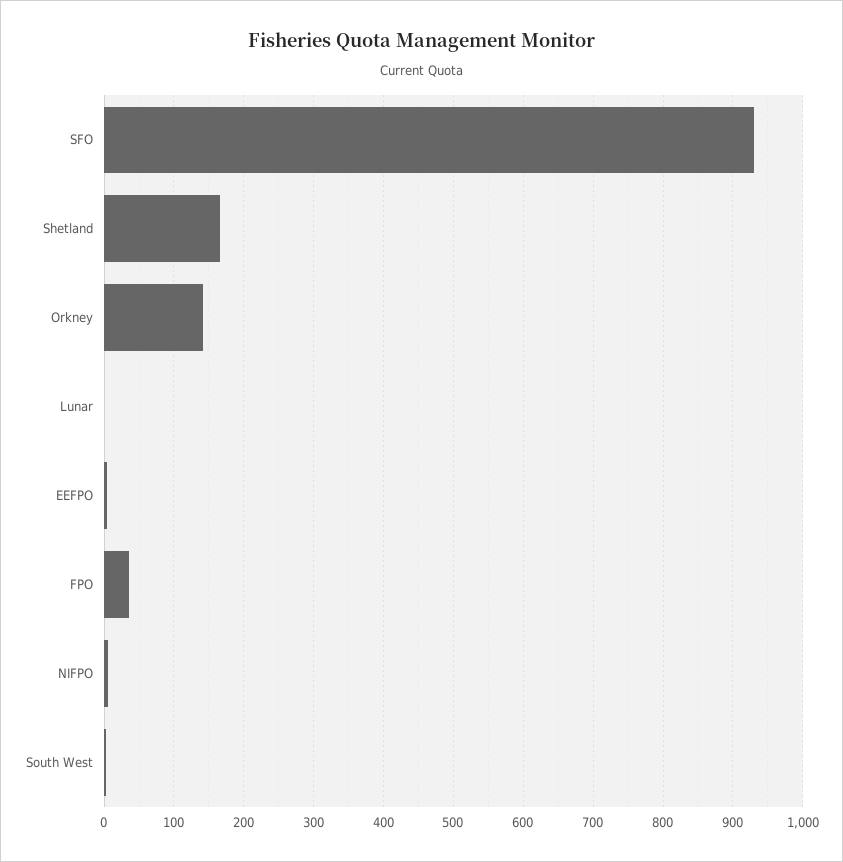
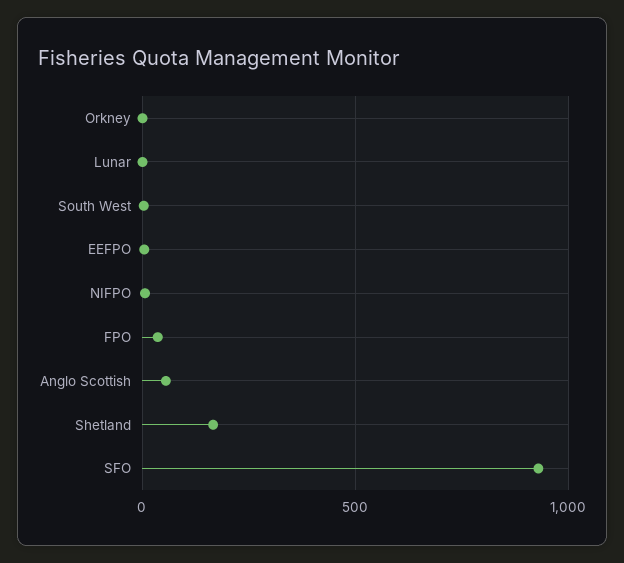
  {
    "SFO": 930,
    "Shetland": 170,
-   "Orkney": 140,
+   "Orkney": 0,
    "Lunar": 0,
    "EEFPO": 0,
    "FPO": 40,
    "NIFPO": 10,
-   "South West": 0
+   "South West": 0,
+   "Anglo Scottish": 50
  }

